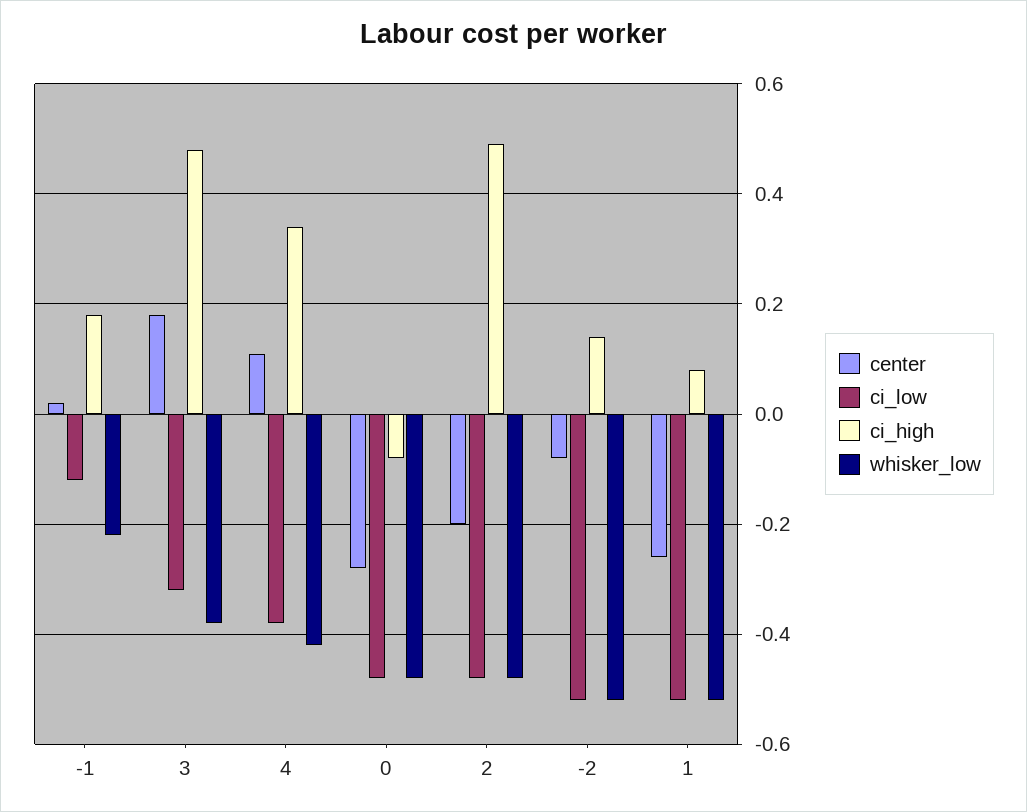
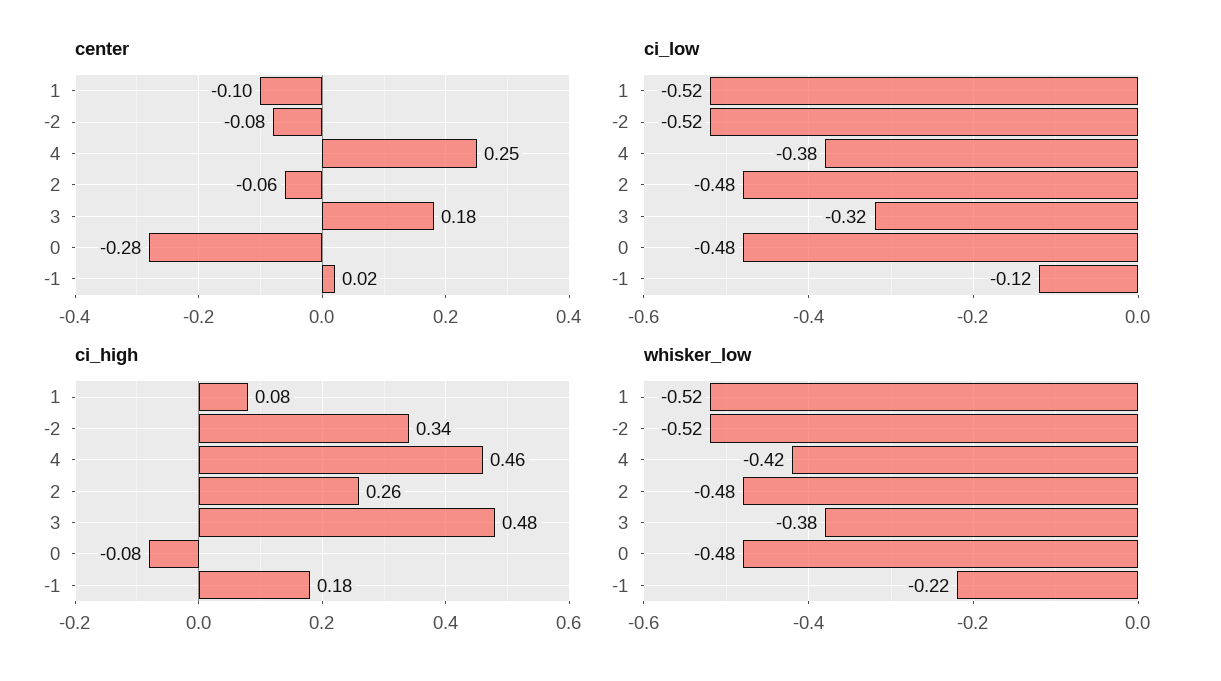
  {
    "center": {
      "-1": 0.02,
      "3": 0.18,
-     "4": 0.1,
+     "4": 0.25,
      "0": -0.28,
-     "2": -0.2,
+     "2": -0.06,
      "-2": -0.08,
-     "1": -0.25
+     "1": -0.1
    },
    "ci_low": {
      "-1": -0.12,
      "3": -0.32,
      "4": -0.38,
      "0": -0.48,
      "2": -0.48,
      "-2": -0.52,
      "1": -0.52
    },
    "ci_high": {
      "-1": 0.18,
      "3": 0.48,
-     "4": 0.35,
+     "4": 0.46,
      "0": -0.08,
-     "2": 0.5,
+     "2": 0.26,
-     "-2": 0.15,
+     "-2": 0.34,
      "1": 0.08
    },
    "whisker_low": {
      "-1": -0.22,
      "3": -0.38,
      "4": -0.42,
      "0": -0.48,
      "2": -0.48,
      "-2": -0.52,
      "1": -0.52
    }
  }

